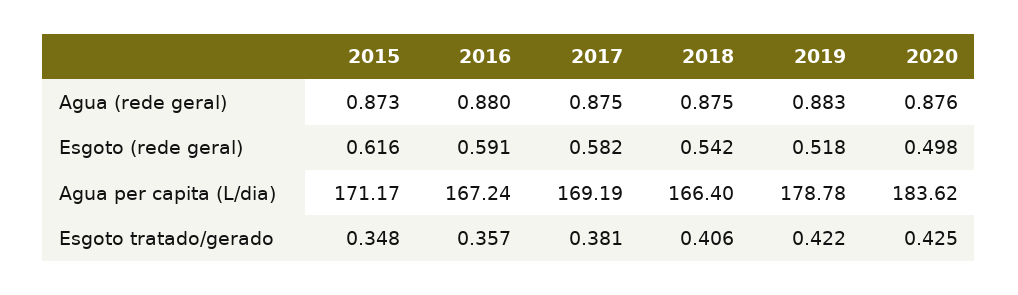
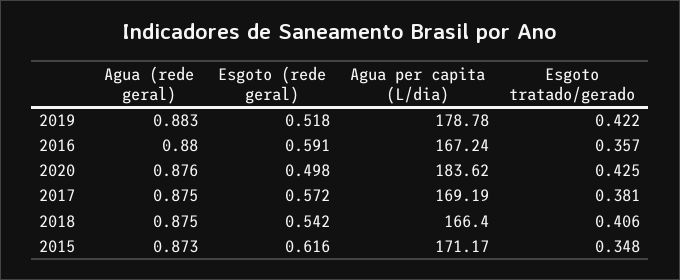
  {
    "2015": {
      "Agua (rede geral)": 0.873,
      "Esgoto (rede geral)": 0.616,
      "Agua per capita (L/dia)": 171.17,
      "Esgoto tratado/gerado": 0.348
    },
    "2016": {
      "Agua (rede geral)": 0.88,
      "Esgoto (rede geral)": 0.591,
      "Agua per capita (L/dia)": 167.24,
      "Esgoto tratado/gerado": 0.357
    },
    "2017": {
      "Agua (rede geral)": 0.875,
-     "Esgoto (rede geral)": 0.582,
+     "Esgoto (rede geral)": 0.572,
      "Agua per capita (L/dia)": 169.19,
      "Esgoto tratado/gerado": 0.381
    },
    "2018": {
      "Agua (rede geral)": 0.875,
      "Esgoto (rede geral)": 0.542,
      "Agua per capita (L/dia)": 166.4,
      "Esgoto tratado/gerado": 0.406
    },
    "2019": {
      "Agua (rede geral)": 0.883,
      "Esgoto (rede geral)": 0.518,
      "Agua per capita (L/dia)": 178.78,
      "Esgoto tratado/gerado": 0.422
    },
    "2020": {
      "Agua (rede geral)": 0.876,
      "Esgoto (rede geral)": 0.498,
      "Agua per capita (L/dia)": 183.62,
      "Esgoto tratado/gerado": 0.425
    }
  }

